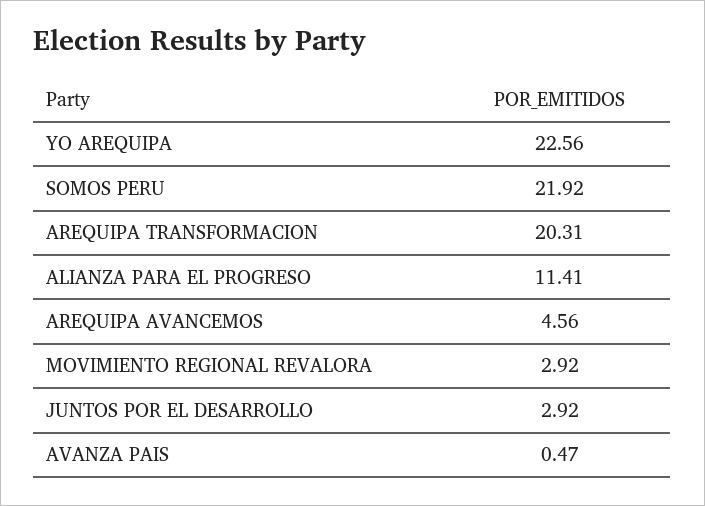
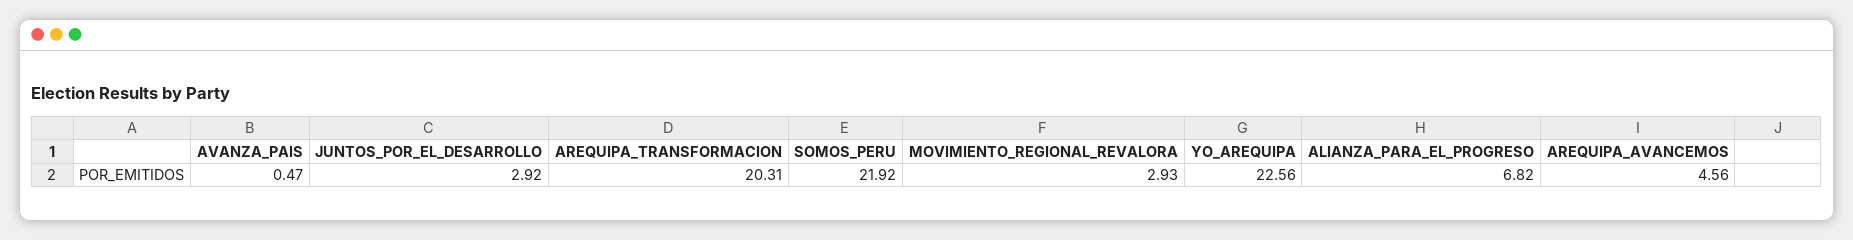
  {
    "YO AREQUIPA": 22.56,
    "SOMOS PERU": 21.92,
    "AREQUIPA TRANSFORMACION": 20.31,
-   "ALIANZA PARA EL PROGRESO": 11.41,
+   "ALIANZA PARA EL PROGRESO": 6.82,
    "AREQUIPA AVANCEMOS": 4.56,
-   "MOVIMIENTO REGIONAL REVALORA": 2.92,
+   "MOVIMIENTO REGIONAL REVALORA": 2.93,
    "JUNTOS POR EL DESARROLLO": 2.92,
    "AVANZA PAIS": 0.47
  }

